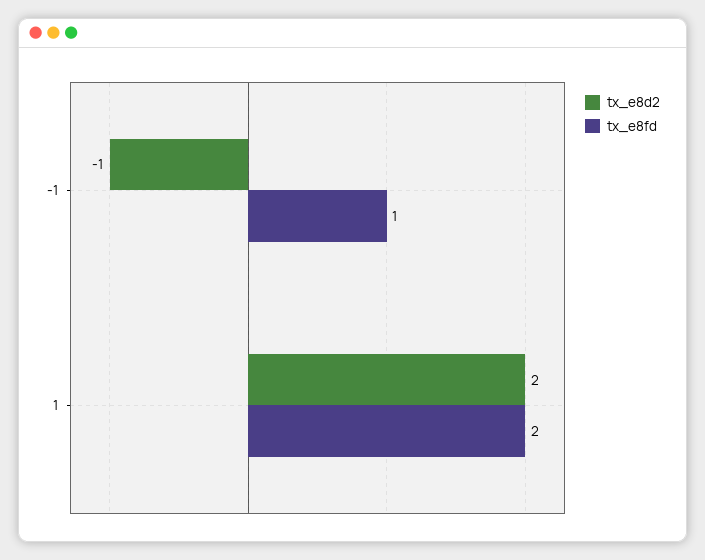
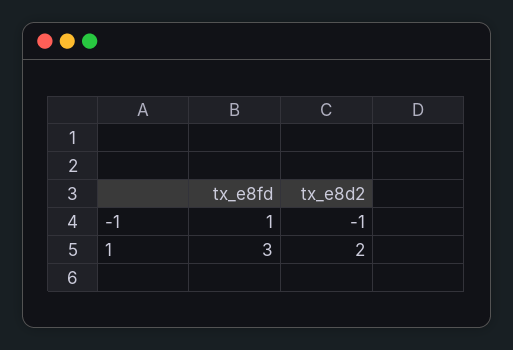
  {
    "tx_e8d2": {
      "-1": -1,
      "1": 2
    },
    "tx_e8fd": {
      "-1": 1,
-     "1": 2
+     "1": 3
    }
  }

